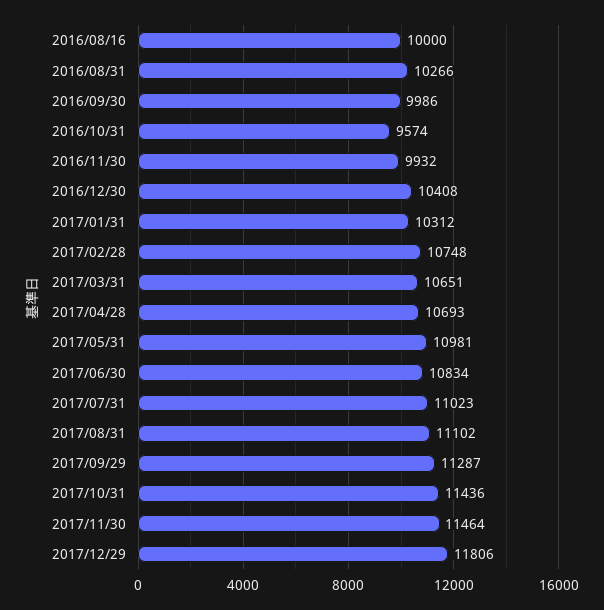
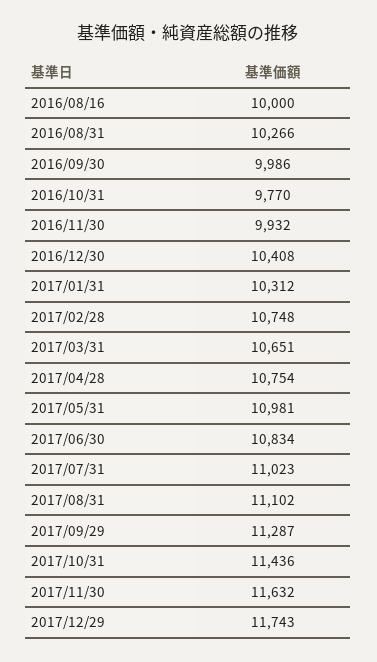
  {
    "2016/08/16": 10000,
    "2016/08/31": 10266,
    "2016/09/30": 9986,
-   "2016/10/31": 9574,
+   "2016/10/31": 9770,
    "2016/11/30": 9932,
    "2016/12/30": 10408,
    "2017/01/31": 10312,
    "2017/02/28": 10748,
    "2017/03/31": 10651,
-   "2017/04/28": 10693,
+   "2017/04/28": 10754,
    "2017/05/31": 10981,
    "2017/06/30": 10834,
    "2017/07/31": 11023,
    "2017/08/31": 11102,
    "2017/09/29": 11287,
    "2017/10/31": 11436,
-   "2017/11/30": 11464,
+   "2017/11/30": 11632,
-   "2017/12/29": 11806
+   "2017/12/29": 11743
  }

